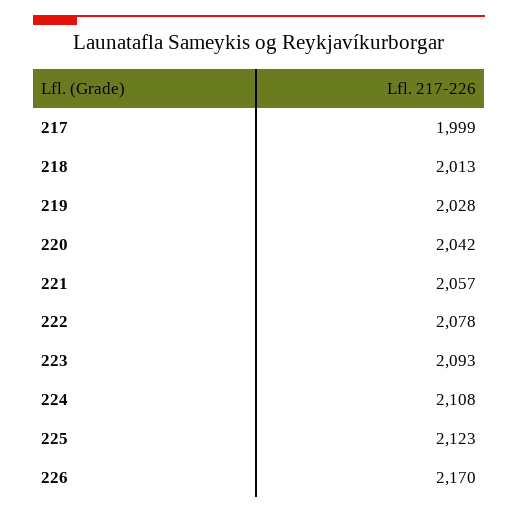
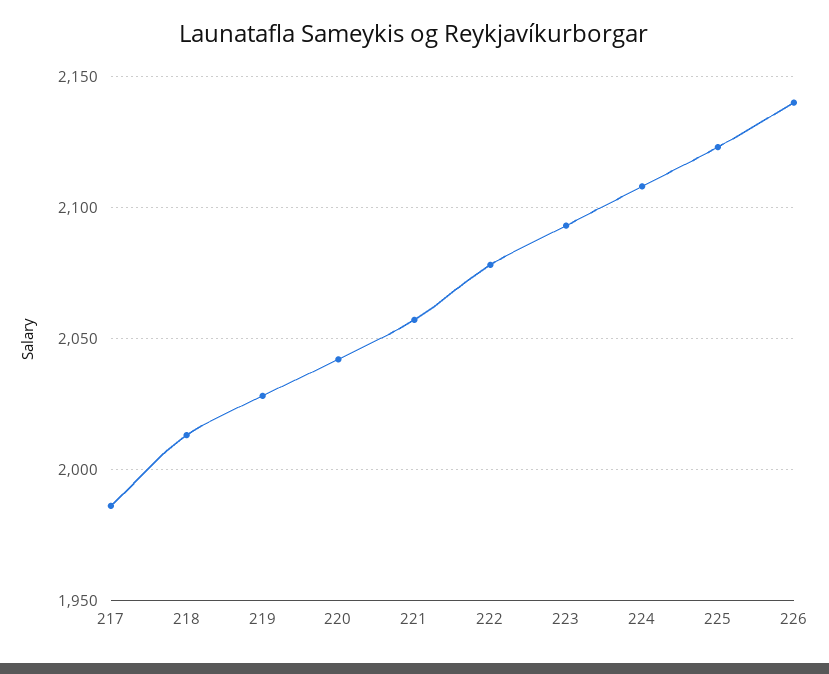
  {
-   "217": 1999,
+   "217": 1985,
    "218": 2013,
    "219": 2028,
    "220": 2042,
    "221": 2057,
    "222": 2078,
    "223": 2093,
    "224": 2108,
    "225": 2123,
-   "226": 2170
+   "226": 2140
  }

